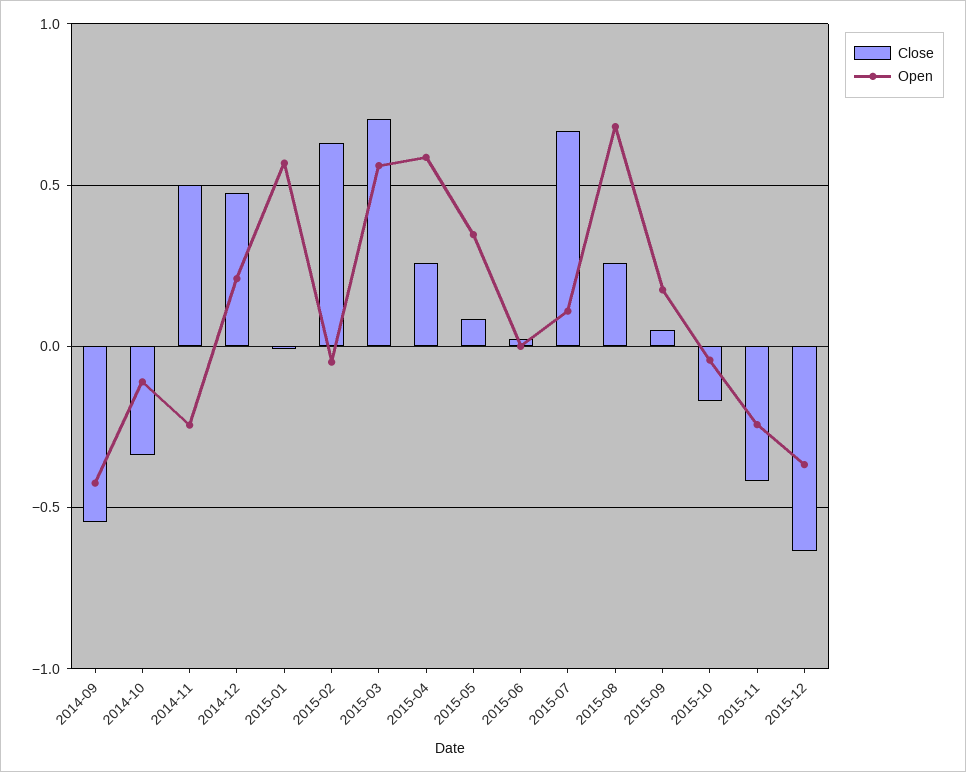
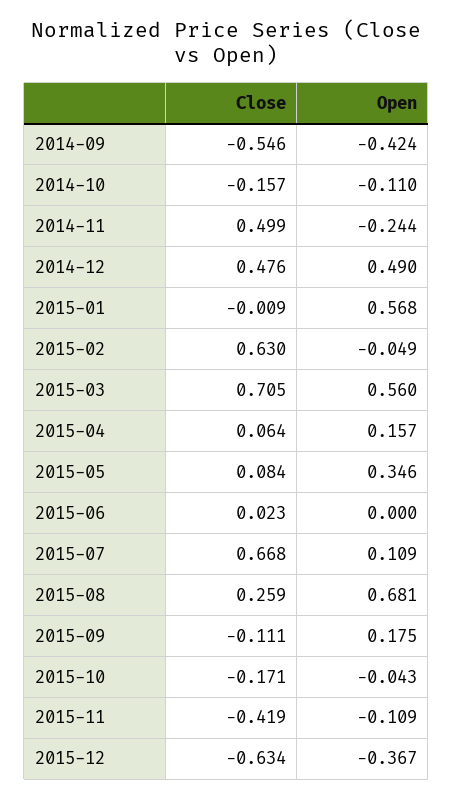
  {
    "Close": {
      "2014-09": -0.546,
-     "2014-10": -0.35,
+     "2014-10": -0.157,
      "2014-11": 0.499,
      "2014-12": 0.476,
      "2015-01": -0.009,
      "2015-02": 0.63,
      "2015-03": 0.705,
-     "2015-04": 0.25,
+     "2015-04": 0.064,
      "2015-05": 0.084,
      "2015-06": 0.023,
      "2015-07": 0.668,
      "2015-08": 0.259,
-     "2015-09": 0.05,
+     "2015-09": -0.111,
      "2015-10": -0.171,
      "2015-11": -0.419,
      "2015-12": -0.634
    },
    "Open": {
      "2014-09": -0.424,
      "2014-10": -0.11,
      "2014-11": -0.244,
-     "2014-12": 0.2,
+     "2014-12": 0.49,
      "2015-01": 0.568,
      "2015-02": -0.049,
      "2015-03": 0.56,
-     "2015-04": 0.6,
+     "2015-04": 0.157,
      "2015-05": 0.346,
      "2015-06": 0,
      "2015-07": 0.109,
      "2015-08": 0.681,
      "2015-09": 0.175,
      "2015-10": -0.043,
-     "2015-11": -0.25,
+     "2015-11": -0.109,
      "2015-12": -0.367
    }
  }

